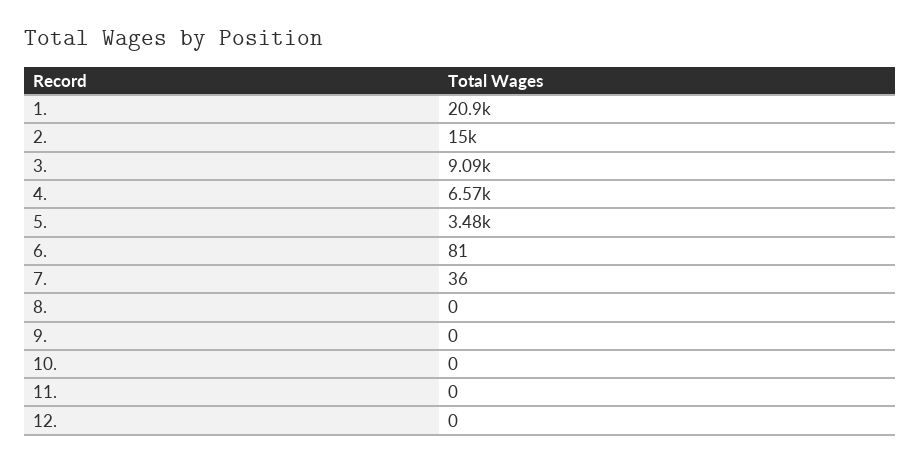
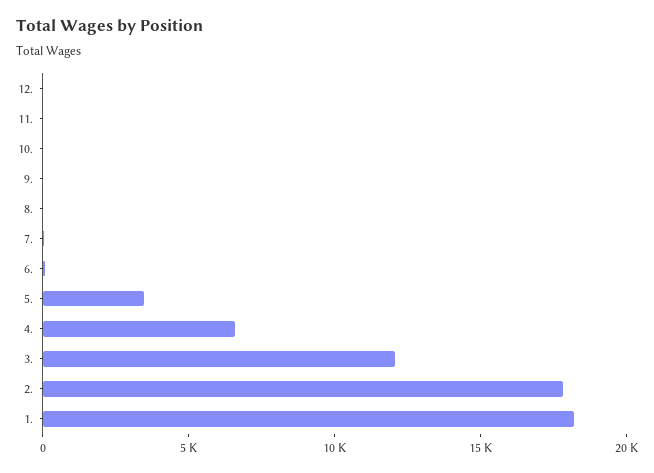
  {
-   "1.": 20900,
+   "1.": 18000,
-   "2.": 15000,
+   "2.": 18000,
-   "3.": 9090,
+   "3.": 12000,
    "4.": 6570,
    "5.": 3480,
    "6.": 81,
    "7.": 36,
    "8.": 0,
    "9.": 0,
    "10.": 0,
    "11.": 0,
    "12.": 0
  }

